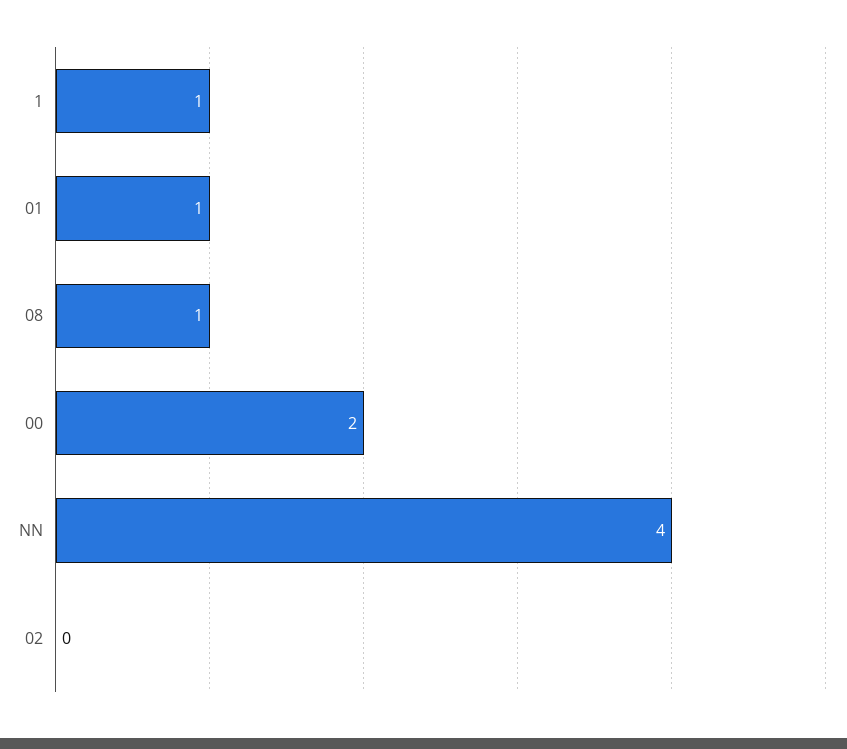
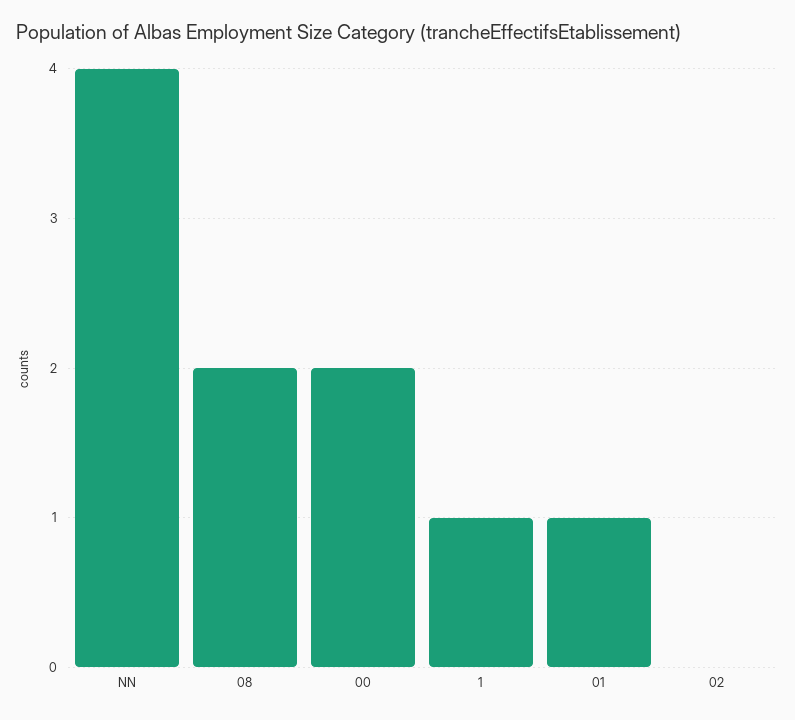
  {
    "1": 1,
    "01": 1,
-   "08": 1,
+   "08": 2,
    "00": 2,
    "NN": 4,
    "02": 0
  }

